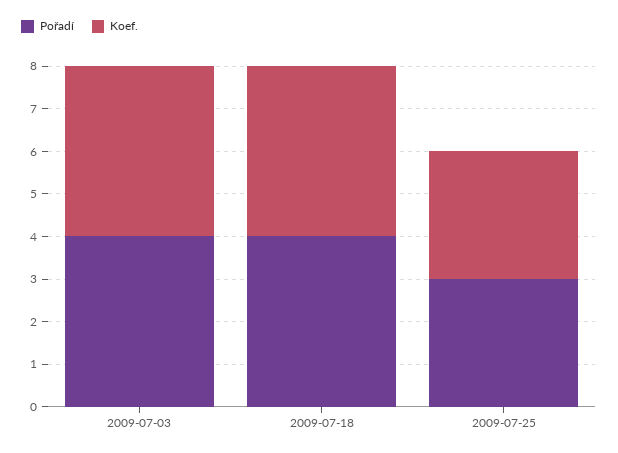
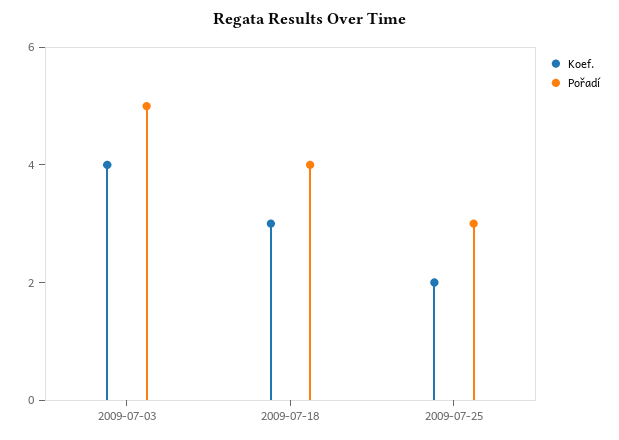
  {
    "Pořadí": {
-     "2009-07-03": 4,
+     "2009-07-03": 5,
      "2009-07-18": 4,
      "2009-07-25": 3
    },
    "Koef.": {
      "2009-07-03": 4,
-     "2009-07-18": 4,
+     "2009-07-18": 3,
-     "2009-07-25": 3
+     "2009-07-25": 2
    }
  }

